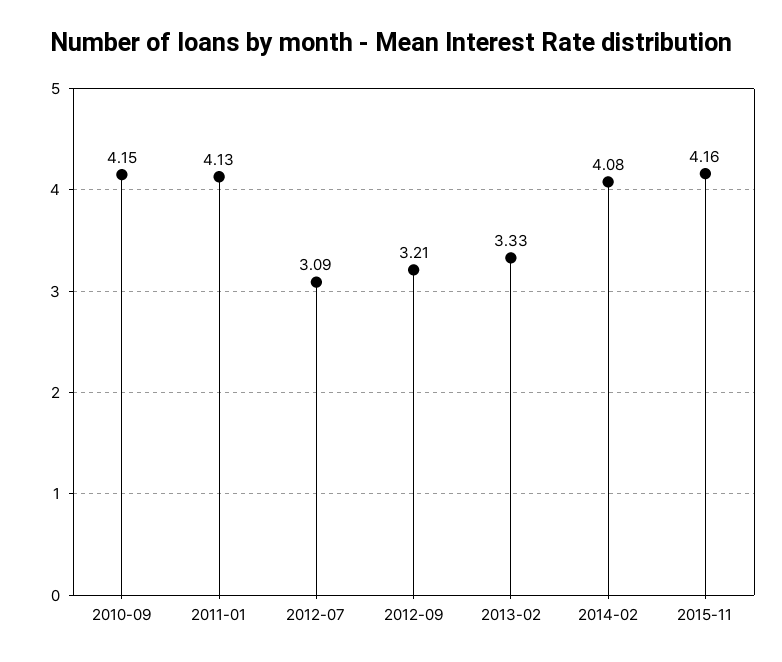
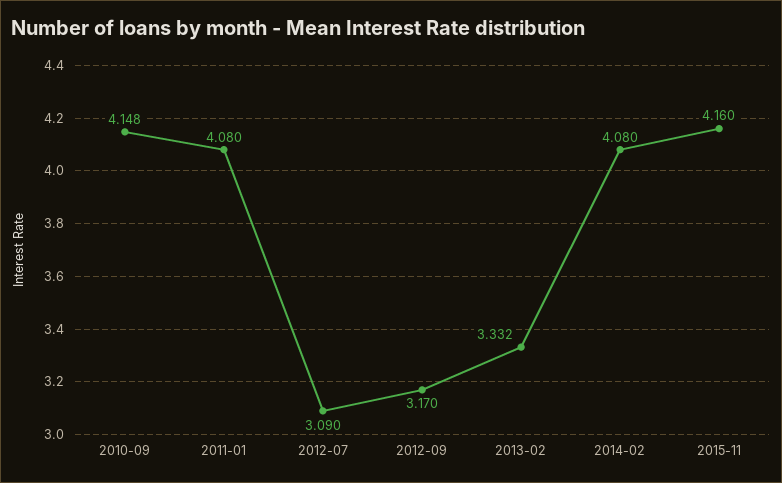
  {
    "2010-09": 4.148,
-   "2011-01": 4.13,
+   "2011-01": 4.08,
    "2012-07": 3.09,
-   "2012-09": 3.21,
+   "2012-09": 3.17,
    "2013-02": 3.332,
    "2014-02": 4.08,
    "2015-11": 4.16
  }

